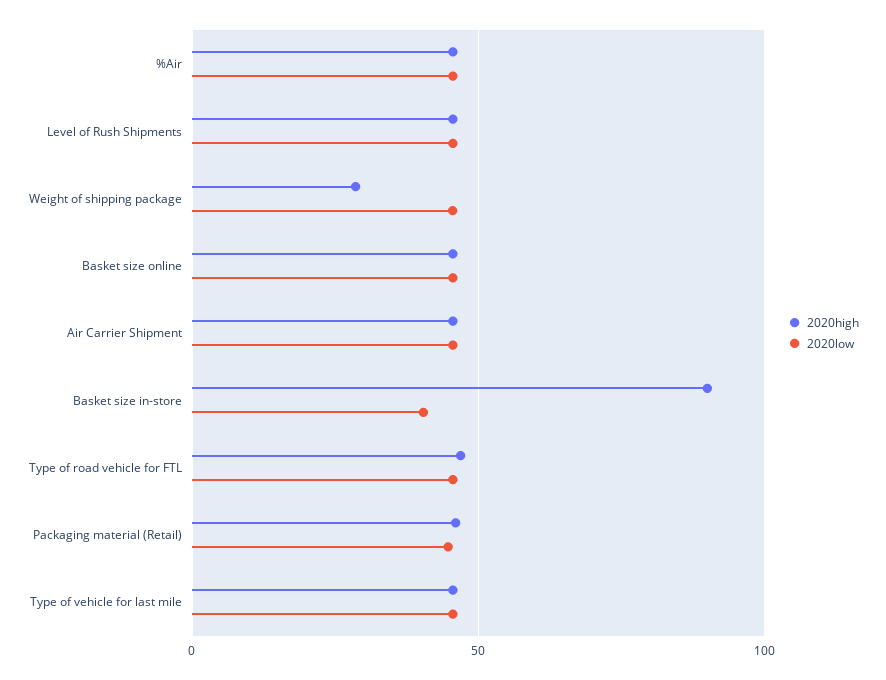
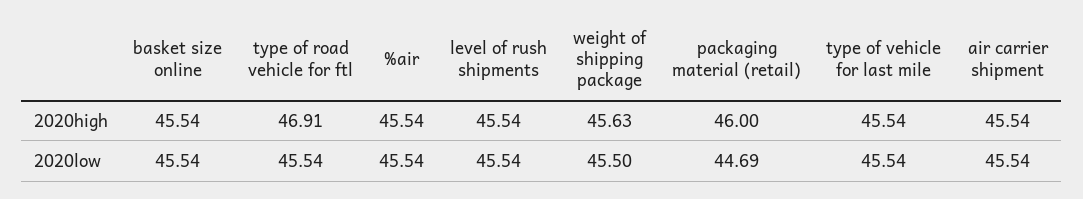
  {
    "2020high": {
      "%Air": 45.54,
      "Level of Rush Shipments": 45.54,
-     "Weight of shipping package": 30,
+     "Weight of shipping package": 45.63,
      "Basket size online": 45.54,
      "Air Carrier Shipment": 45.54,
-     "Basket size in-store": 90,
      "Type of road vehicle for FTL": 46.91,
      "Packaging material (Retail)": 46,
      "Type of vehicle for last mile": 45.54
    },
    "2020low": {
      "%Air": 45.54,
      "Level of Rush Shipments": 45.54,
      "Weight of shipping package": 45.5,
      "Basket size online": 45.54,
      "Air Carrier Shipment": 45.54,
-     "Basket size in-store": 40,
      "Type of road vehicle for FTL": 45.54,
      "Packaging material (Retail)": 44.69,
      "Type of vehicle for last mile": 45.54
    }
  }

